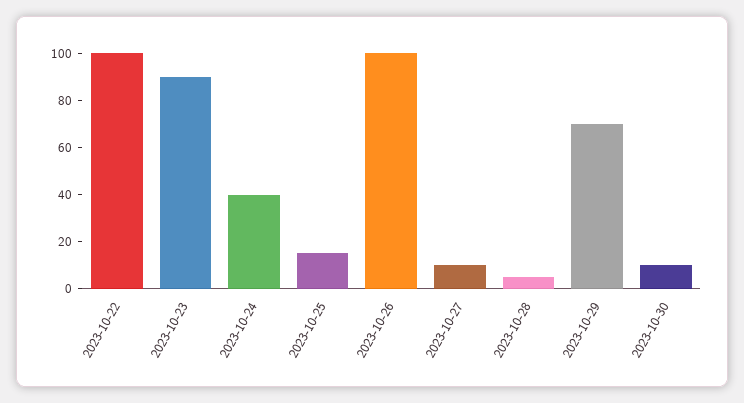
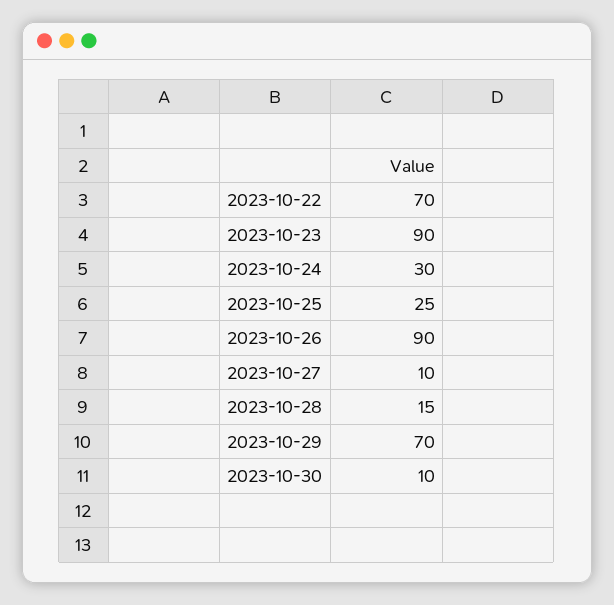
  {
-   "2023-10-22": 100,
+   "2023-10-22": 70,
    "2023-10-23": 90,
-   "2023-10-24": 40,
+   "2023-10-24": 30,
-   "2023-10-25": 15,
+   "2023-10-25": 25,
-   "2023-10-26": 100,
+   "2023-10-26": 90,
    "2023-10-27": 10,
-   "2023-10-28": 5,
+   "2023-10-28": 15,
    "2023-10-29": 70,
    "2023-10-30": 10
  }

